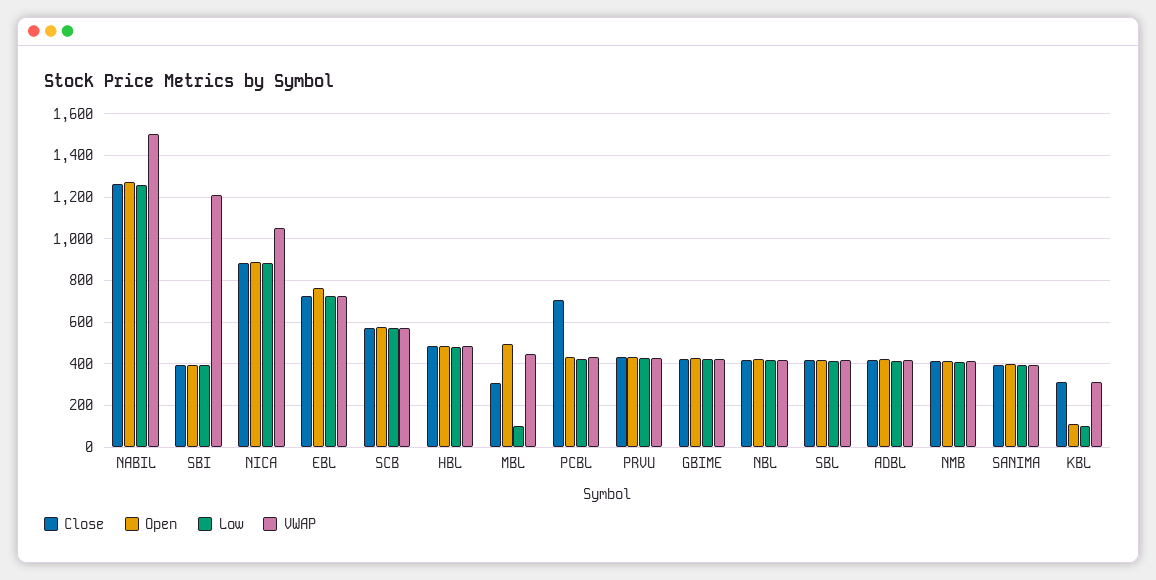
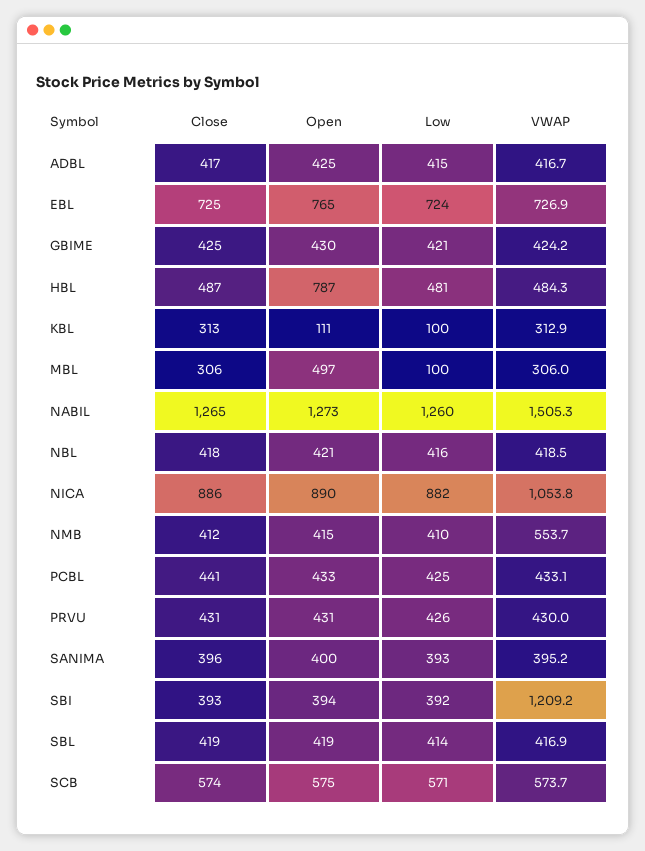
  {
    "Close": {
      "NABIL": 1265,
      "SBI": 393,
      "NICA": 886,
      "EBL": 725,
      "SCB": 574,
      "HBL": 487,
      "MBL": 306,
-     "PCBL": 700,
+     "PCBL": 441,
      "PRVU": 431,
      "GBIME": 425,
      "NBL": 418,
      "SBL": 419,
      "ADBL": 417,
      "NMB": 412,
      "SANIMA": 396,
      "KBL": 313
    },
    "Open": {
      "NABIL": 1273,
      "SBI": 394,
      "NICA": 890,
      "EBL": 765,
      "SCB": 575,
-     "HBL": 500,
+     "HBL": 787,
      "MBL": 497,
      "PCBL": 433,
      "PRVU": 431,
      "GBIME": 430,
      "NBL": 421,
      "SBL": 419,
      "ADBL": 425,
      "NMB": 415,
      "SANIMA": 400,
      "KBL": 111
    },
    "Low": {
      "NABIL": 1260,
      "SBI": 392,
      "NICA": 882,
      "EBL": 724,
      "SCB": 571,
      "HBL": 481,
      "MBL": 100,
      "PCBL": 425,
      "PRVU": 426,
      "GBIME": 421,
      "NBL": 416,
      "SBL": 414,
      "ADBL": 415,
      "NMB": 410,
      "SANIMA": 393,
      "KBL": 100
    },
    "VWAP": {
      "NABIL": 1505.3,
      "SBI": 1209.2,
      "NICA": 1053.8,
      "EBL": 726.9,
      "SCB": 573.7,
      "HBL": 484.3,
-     "MBL": 450,
+     "MBL": 306,
      "PCBL": 433.1,
      "PRVU": 430,
      "GBIME": 424.2,
      "NBL": 418.5,
      "SBL": 416.9,
      "ADBL": 416.7,
-     "NMB": 400,
+     "NMB": 553.7,
      "SANIMA": 395.2,
      "KBL": 312.9
    }
  }

